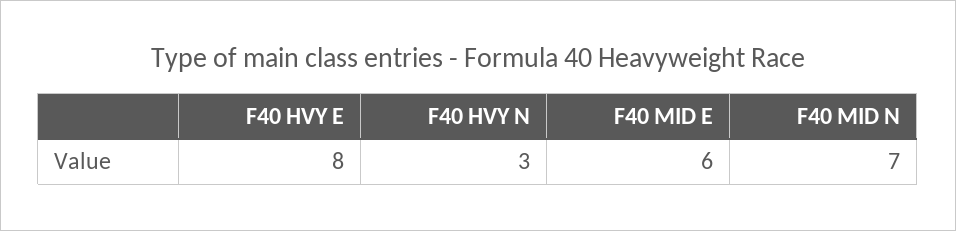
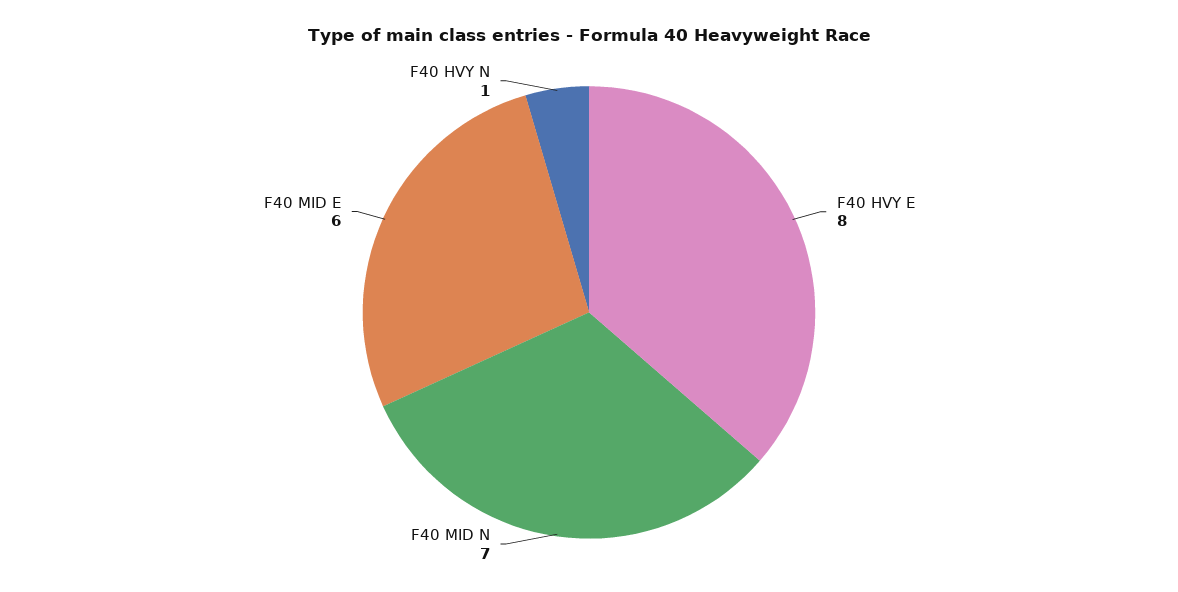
  {
    "F40 HVY E": 8,
-   "F40 HVY N": 3,
+   "F40 HVY N": 1,
    "F40 MID E": 6,
    "F40 MID N": 7
  }

